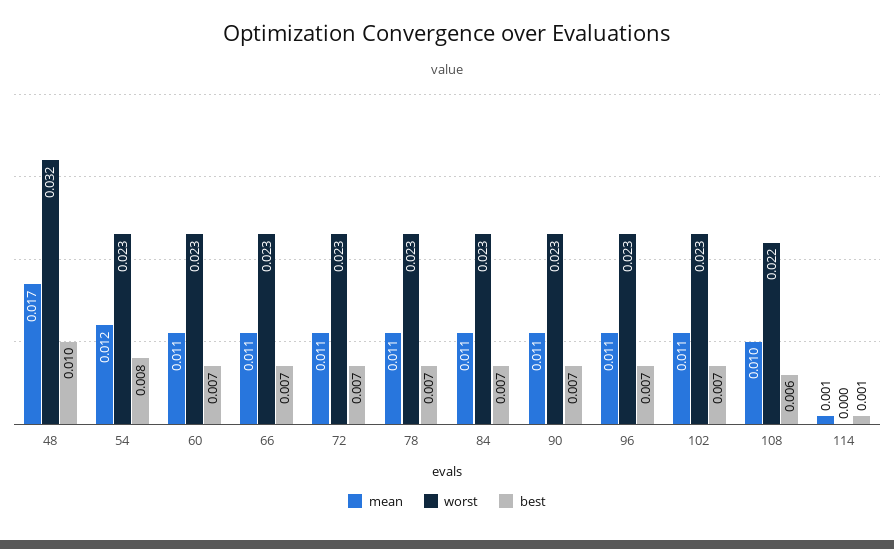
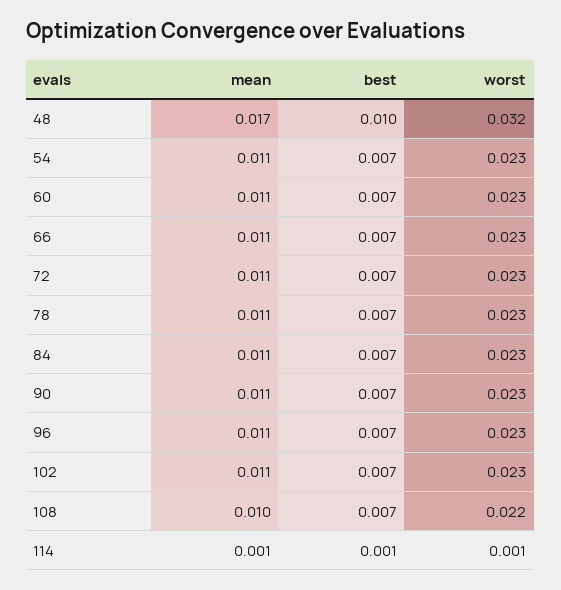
  {
    "mean": {
      "48": 0.017,
-     "54": 0.012,
+     "54": 0.011,
      "60": 0.011,
      "66": 0.011,
      "72": 0.011,
      "78": 0.011,
      "84": 0.011,
      "90": 0.011,
      "96": 0.011,
      "102": 0.011,
      "108": 0.01,
      "114": 0.001
    },
    "worst": {
      "48": 0.032,
      "54": 0.023,
      "60": 0.023,
      "66": 0.023,
      "72": 0.023,
      "78": 0.023,
      "84": 0.023,
      "90": 0.023,
      "96": 0.023,
      "102": 0.023,
      "108": 0.022,
-     "114": 0
+     "114": 0.001
    },
    "best": {
      "48": 0.01,
-     "54": 0.008,
+     "54": 0.007,
      "60": 0.007,
      "66": 0.007,
      "72": 0.007,
      "78": 0.007,
      "84": 0.007,
      "90": 0.007,
      "96": 0.007,
      "102": 0.007,
-     "108": 0.006,
+     "108": 0.007,
      "114": 0.001
    }
  }

